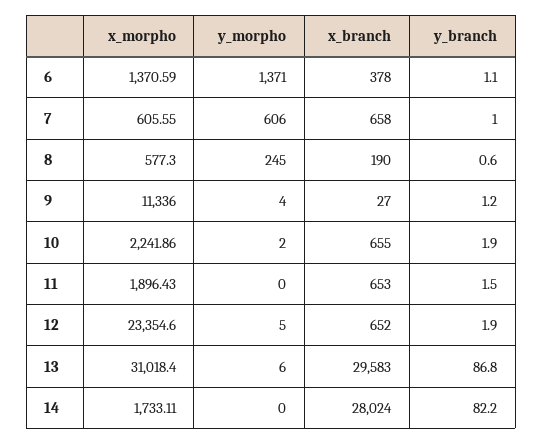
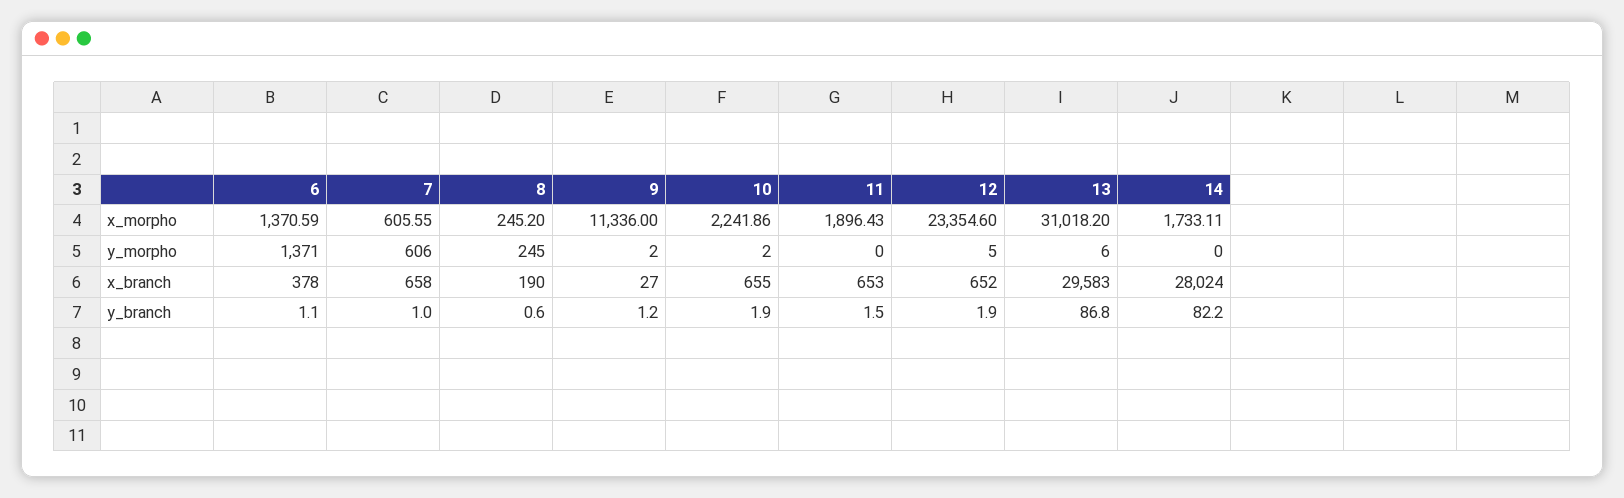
  {
    "x_morpho": {
      "6": 1370.59,
      "7": 605.55,
-     "8": 577.3,
+     "8": 245.2,
      "9": 11336,
      "10": 2241.86,
      "11": 1896.43,
      "12": 23354.6,
-     "13": 31018.4,
+     "13": 31018.2,
      "14": 1733.11
    },
    "y_morpho": {
      "6": 1371,
      "7": 606,
      "8": 245,
-     "9": 4,
+     "9": 2,
      "10": 2,
      "11": 0,
      "12": 5,
      "13": 6,
      "14": 0
    },
    "x_branch": {
      "6": 378,
      "7": 658,
      "8": 190,
      "9": 27,
      "10": 655,
      "11": 653,
      "12": 652,
      "13": 29583,
      "14": 28024
    },
    "y_branch": {
      "6": 1.1,
      "7": 1,
      "8": 0.6,
      "9": 1.2,
      "10": 1.9,
      "11": 1.5,
      "12": 1.9,
      "13": 86.8,
      "14": 82.2
    }
  }

